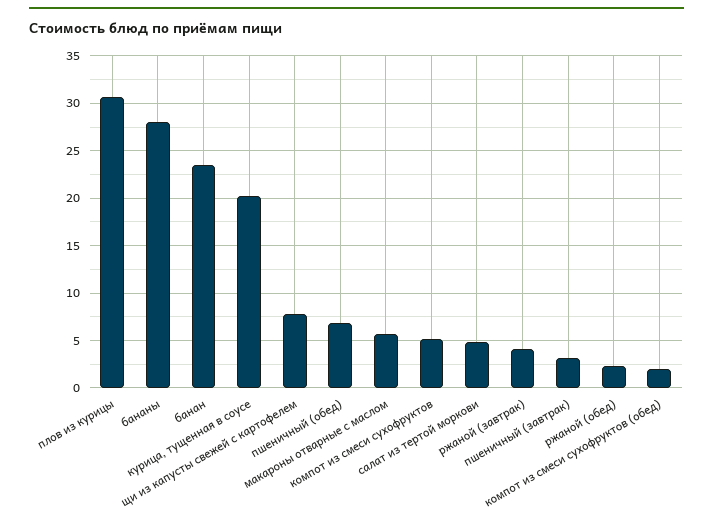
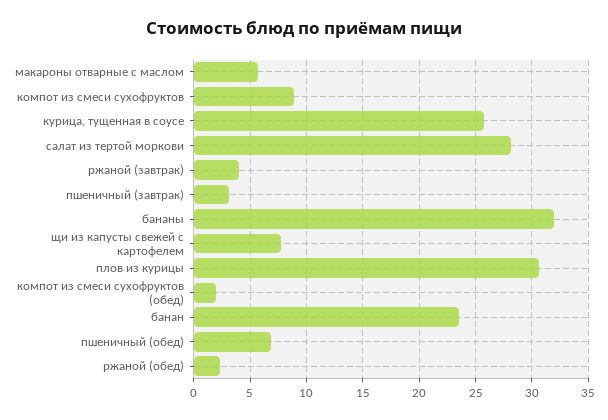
  {
    "плов из курицы": 31,
-   "бананы": 28,
+   "бананы": 32,
    "банан": 24,
-   "курица, тущенная в соусе": 20,
+   "курица, тущенная в соусе": 26,
    "щи из капусты свежей с картофелем": 8,
    "пшеничный (обед)": 7,
    "макароны отварные с маслом": 6,
-   "компот из смеси сухофруктов": 5,
+   "компот из смеси сухофруктов": 9,
-   "салат из тертой моркови": 5,
+   "салат из тертой моркови": 28,
    "ржаной (завтрак)": 4,
    "пшеничный (завтрак)": 3,
    "ржаной (обед)": 2,
    "компот из смеси сухофруктов (обед)": 2
  }

